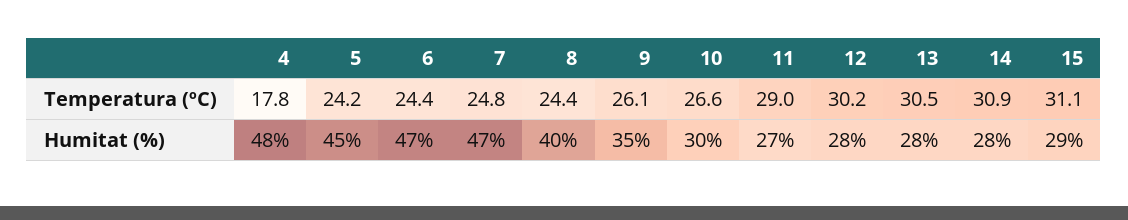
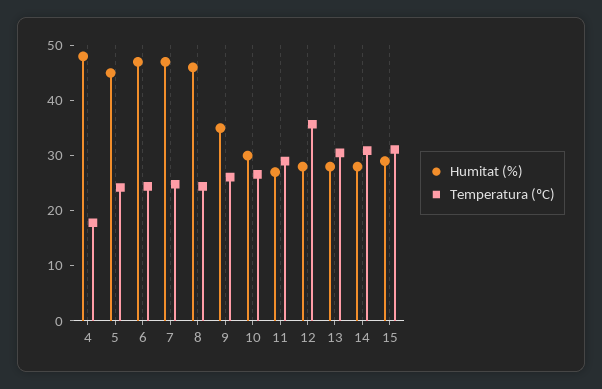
  {
    "Temperatura (ºC)": {
      "4": 17.8,
      "5": 24.2,
      "6": 24.4,
      "7": 24.8,
      "8": 24.4,
      "9": 26.1,
      "10": 26.6,
      "11": 29,
-     "12": 30.2,
+     "12": 36,
      "13": 30.5,
      "14": 30.9,
      "15": 31.1
    },
    "Humitat (%)": {
      "4": 48,
      "5": 45,
      "6": 47,
      "7": 47,
-     "8": 40,
+     "8": 46,
      "9": 35,
      "10": 30,
      "11": 27,
      "12": 28,
      "13": 28,
      "14": 28,
      "15": 29
    }
  }

